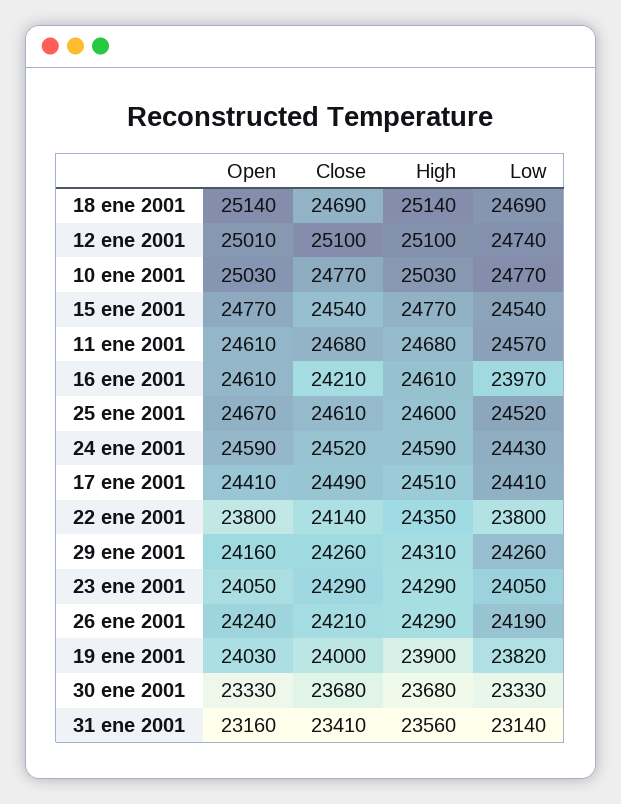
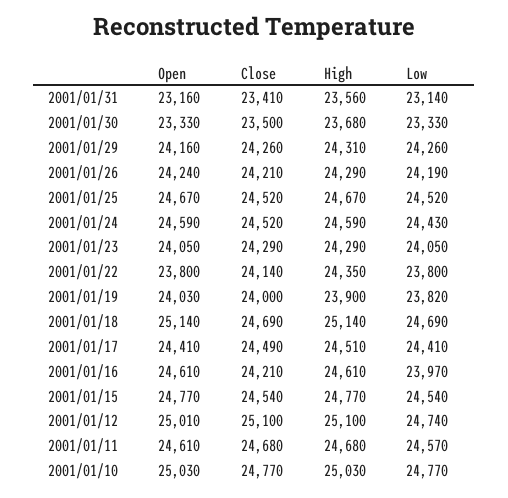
  {
    "Open": {
      "18 ene 2001": 25140,
      "12 ene 2001": 25010,
      "10 ene 2001": 25030,
      "15 ene 2001": 24770,
      "11 ene 2001": 24610,
      "16 ene 2001": 24610,
      "25 ene 2001": 24670,
      "24 ene 2001": 24590,
      "17 ene 2001": 24410,
      "22 ene 2001": 23800,
      "29 ene 2001": 24160,
      "23 ene 2001": 24050,
      "26 ene 2001": 24240,
      "19 ene 2001": 24030,
      "30 ene 2001": 23330,
      "31 ene 2001": 23160
    },
    "Close": {
      "18 ene 2001": 24690,
      "12 ene 2001": 25100,
      "10 ene 2001": 24770,
      "15 ene 2001": 24540,
      "11 ene 2001": 24680,
      "16 ene 2001": 24210,
-     "25 ene 2001": 24610,
+     "25 ene 2001": 24520,
      "24 ene 2001": 24520,
      "17 ene 2001": 24490,
      "22 ene 2001": 24140,
      "29 ene 2001": 24260,
      "23 ene 2001": 24290,
      "26 ene 2001": 24210,
      "19 ene 2001": 24000,
-     "30 ene 2001": 23680,
+     "30 ene 2001": 23500,
      "31 ene 2001": 23410
    },
    "High": {
      "18 ene 2001": 25140,
      "12 ene 2001": 25100,
      "10 ene 2001": 25030,
      "15 ene 2001": 24770,
      "11 ene 2001": 24680,
      "16 ene 2001": 24610,
-     "25 ene 2001": 24600,
+     "25 ene 2001": 24670,
      "24 ene 2001": 24590,
      "17 ene 2001": 24510,
      "22 ene 2001": 24350,
      "29 ene 2001": 24310,
      "23 ene 2001": 24290,
      "26 ene 2001": 24290,
      "19 ene 2001": 23900,
      "30 ene 2001": 23680,
      "31 ene 2001": 23560
    },
    "Low": {
      "18 ene 2001": 24690,
      "12 ene 2001": 24740,
      "10 ene 2001": 24770,
      "15 ene 2001": 24540,
      "11 ene 2001": 24570,
      "16 ene 2001": 23970,
      "25 ene 2001": 24520,
      "24 ene 2001": 24430,
      "17 ene 2001": 24410,
      "22 ene 2001": 23800,
      "29 ene 2001": 24260,
      "23 ene 2001": 24050,
      "26 ene 2001": 24190,
      "19 ene 2001": 23820,
      "30 ene 2001": 23330,
      "31 ene 2001": 23140
    }
  }

